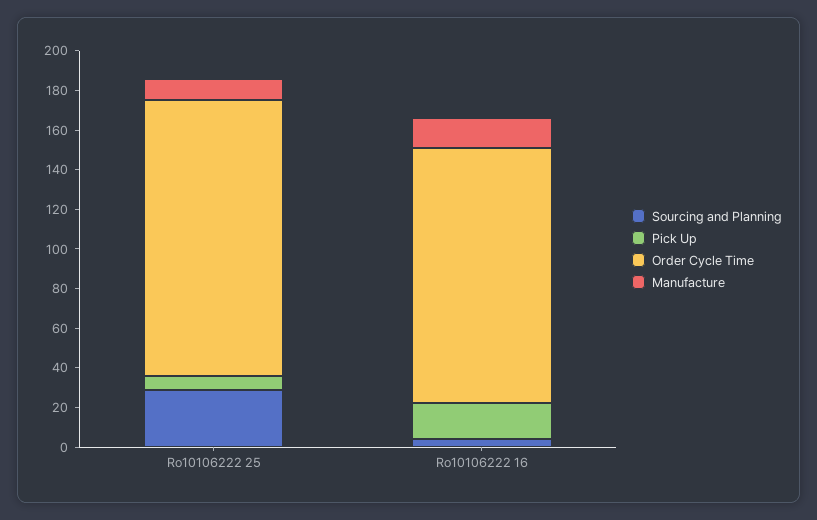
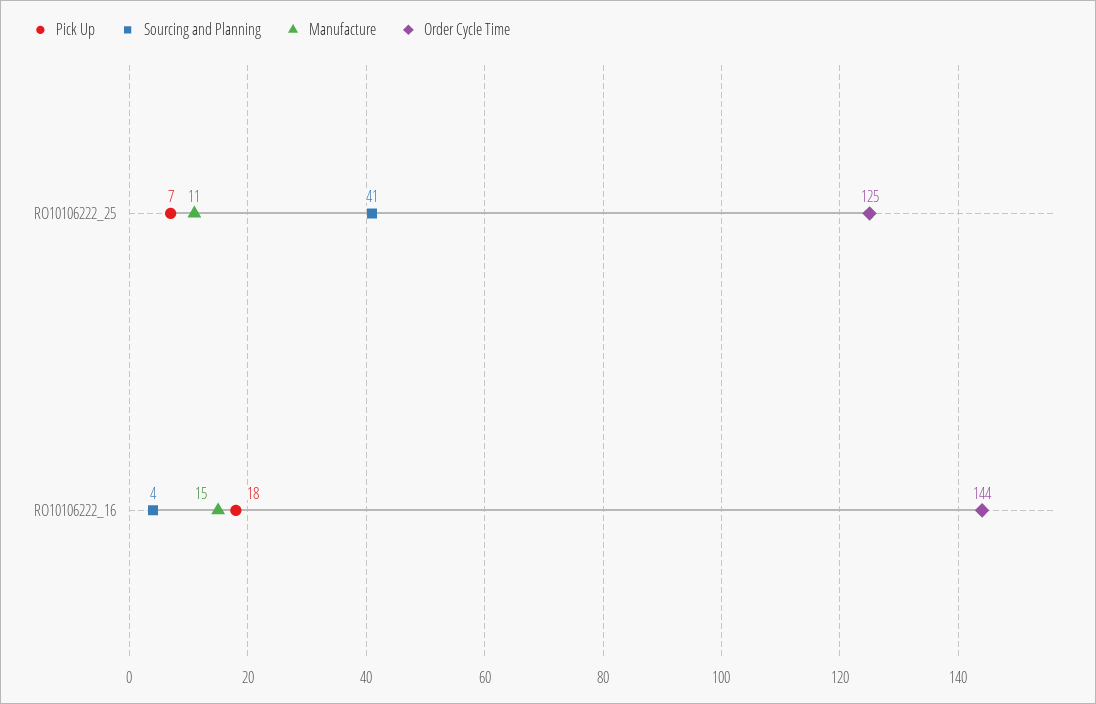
  {
    "Sourcing and Planning": {
-     "Ro10106222 25": 30,
+     "Ro10106222 25": 41,
      "Ro10106222 16": 4
    },
    "Pick Up": {
      "Ro10106222 25": 7,
      "Ro10106222 16": 18
    },
    "Order Cycle Time": {
-     "Ro10106222 25": 140,
+     "Ro10106222 25": 125,
-     "Ro10106222 16": 130
+     "Ro10106222 16": 144
    },
    "Manufacture": {
      "Ro10106222 25": 11,
      "Ro10106222 16": 15
    }
  }

